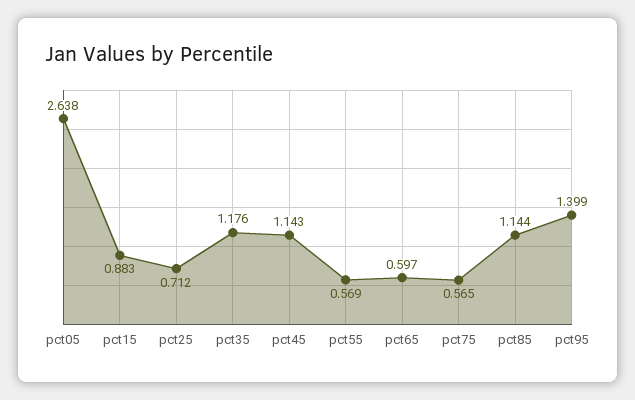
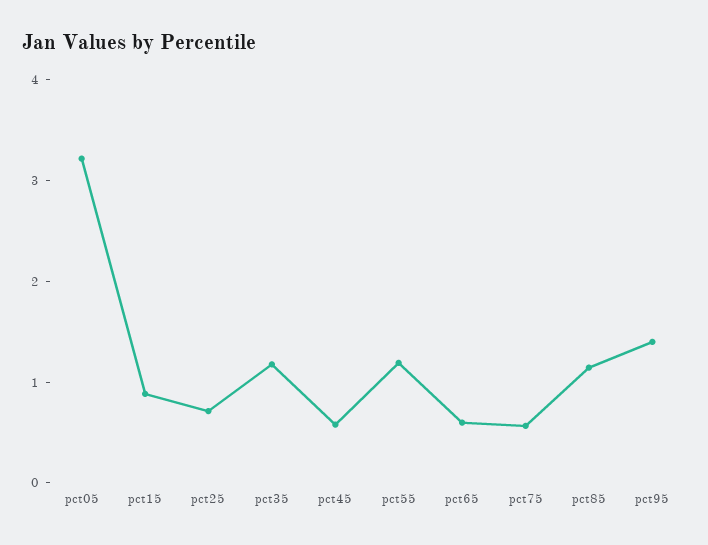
  {
-   "pct05": 2.638,
+   "pct05": 3.2,
    "pct15": 0.883,
    "pct25": 0.712,
    "pct35": 1.176,
-   "pct45": 1.143,
+   "pct45": 0.6,
-   "pct55": 0.569,
+   "pct55": 1.2,
    "pct65": 0.597,
    "pct75": 0.565,
    "pct85": 1.144,
    "pct95": 1.399
  }

